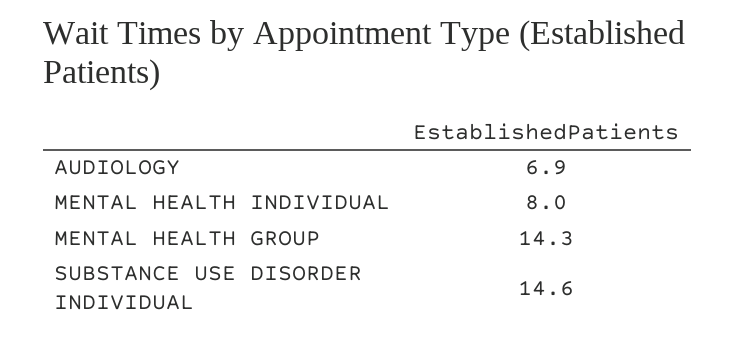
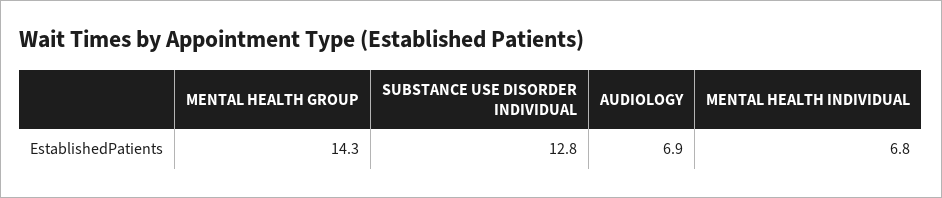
  {
    "AUDIOLOGY": 6.9,
-   "MENTAL HEALTH INDIVIDUAL": 8,
+   "MENTAL HEALTH INDIVIDUAL": 6.8,
    "MENTAL HEALTH GROUP": 14.3,
-   "SUBSTANCE USE DISORDER INDIVIDUAL": 14.6
+   "SUBSTANCE USE DISORDER INDIVIDUAL": 12.8
  }

